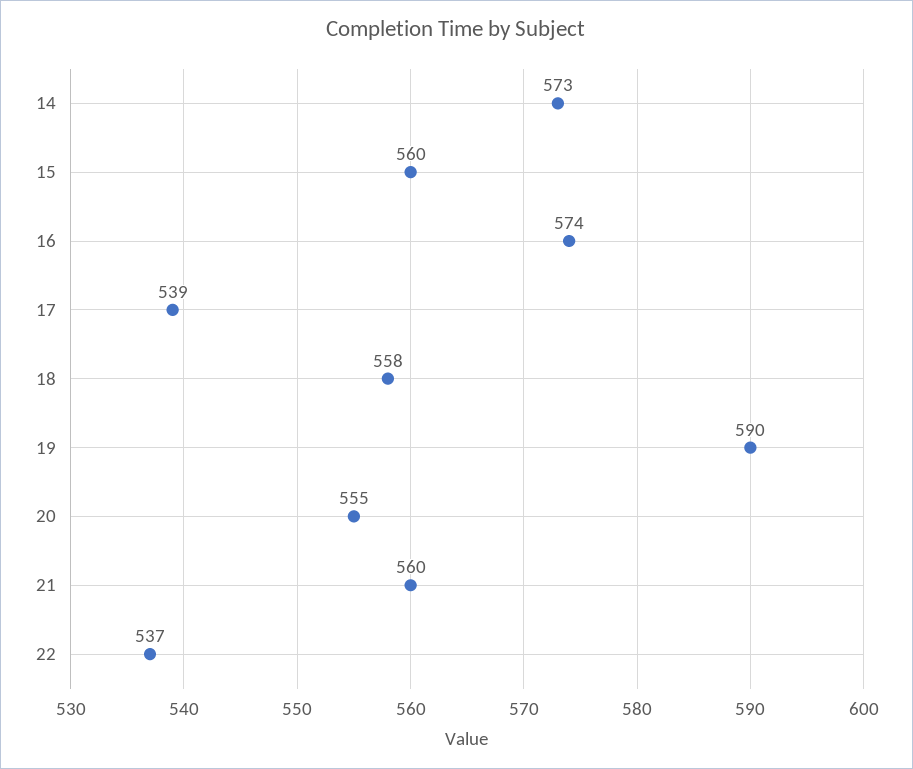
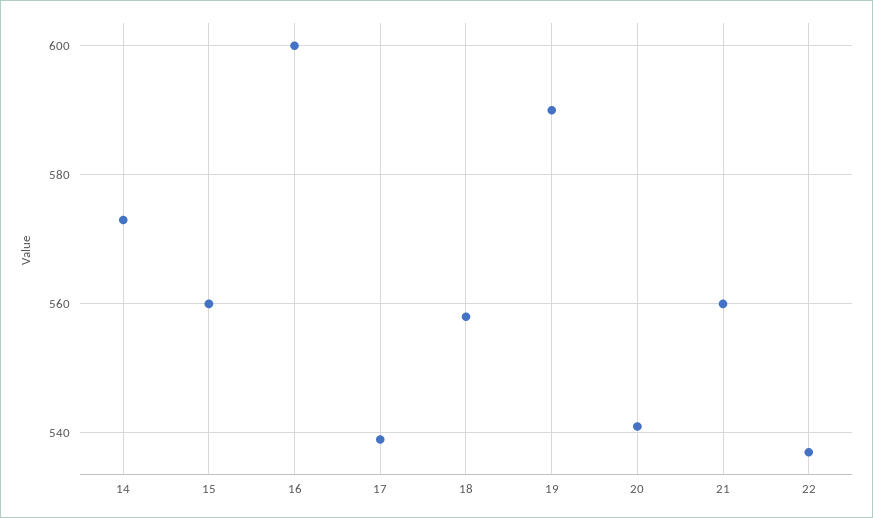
  {
    "14": 573,
    "15": 560,
-   "16": 574,
+   "16": 600,
    "17": 539,
    "18": 558,
    "19": 590,
-   "20": 555,
+   "20": 540,
    "21": 560,
    "22": 537
  }

